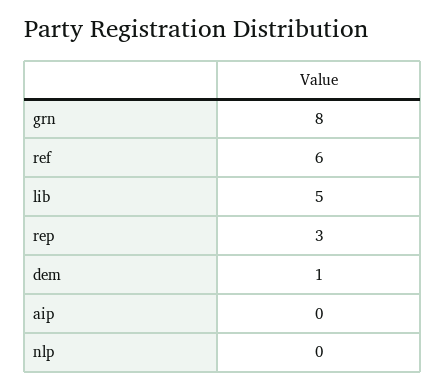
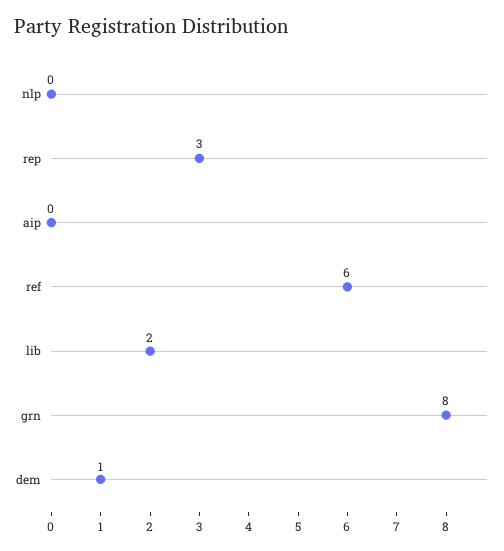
  {
    "grn": 8,
    "ref": 6,
-   "lib": 5,
+   "lib": 2,
    "rep": 3,
    "dem": 1,
    "aip": 0,
    "nlp": 0
  }

